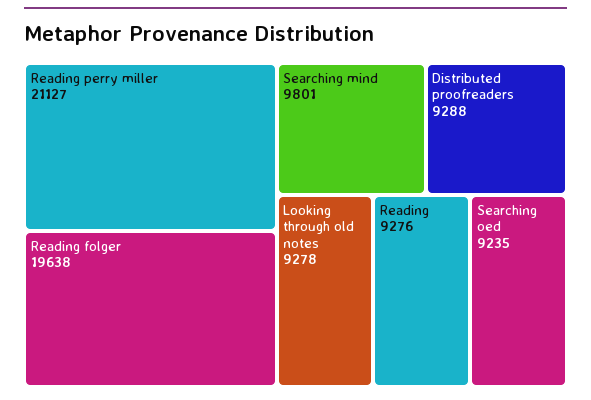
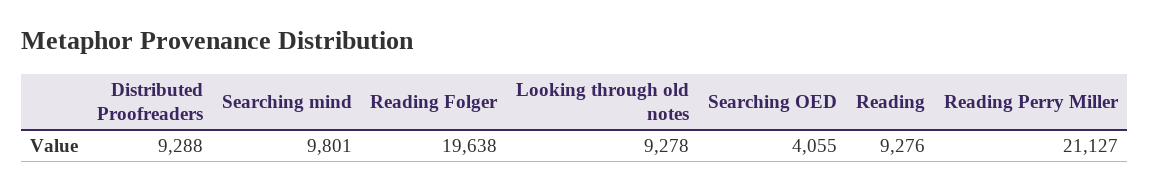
  {
    "Reading perry miller": 21127,
    "Reading folger": 19638,
    "Searching mind": 9801,
    "Distributed proofreaders": 9288,
    "Looking through old notes": 9278,
    "Reading": 9276,
-   "Searching oed": 9235
+   "Searching oed": 4055
  }

